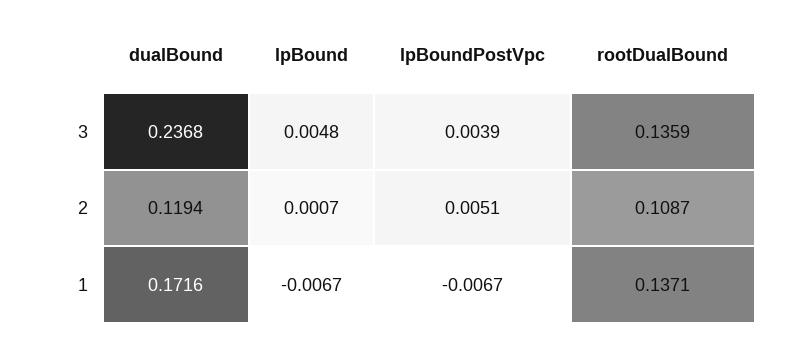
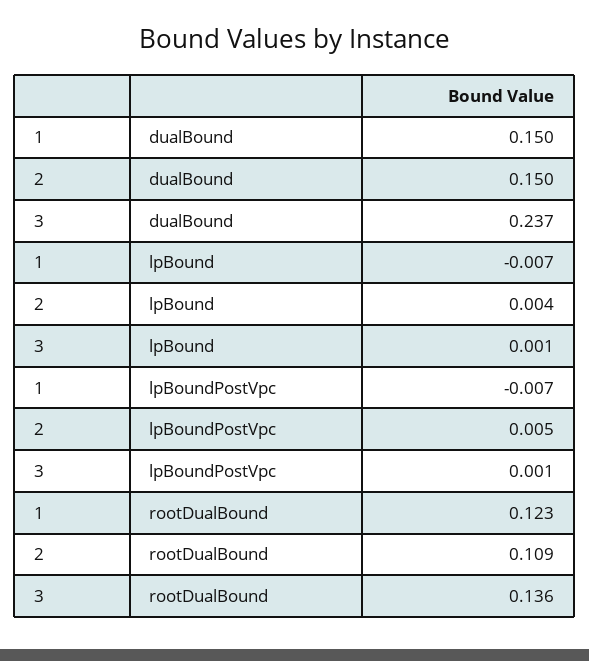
  {
    "dualBound": {
      "3": 0.2368,
-     "2": 0.1194,
+     "2": 0.15,
-     "1": 0.1716
+     "1": 0.15
    },
    "lpBound": {
-     "3": 0.0048,
+     "3": 0.001,
-     "2": 0.0007,
+     "2": 0.004,
      "1": -0.0067
    },
    "lpBoundPostVpc": {
-     "3": 0.0039,
+     "3": 0.001,
      "2": 0.0051,
      "1": -0.0067
    },
    "rootDualBound": {
      "3": 0.1359,
      "2": 0.1087,
-     "1": 0.1371
+     "1": 0.123
    }
  }

